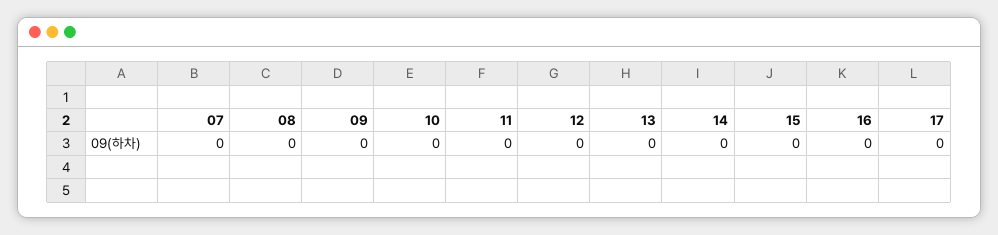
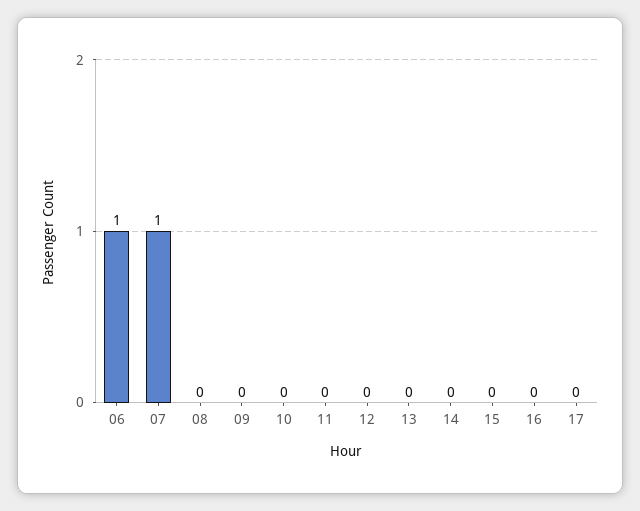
  {
-   "07": 0,
+   "07": 1,
    "08": 0,
    "09": 0,
    "10": 0,
    "11": 0,
    "12": 0,
    "13": 0,
    "14": 0,
    "15": 0,
    "16": 0,
-   "17": 0
+   "17": 0,
+   "06": 1
  }

